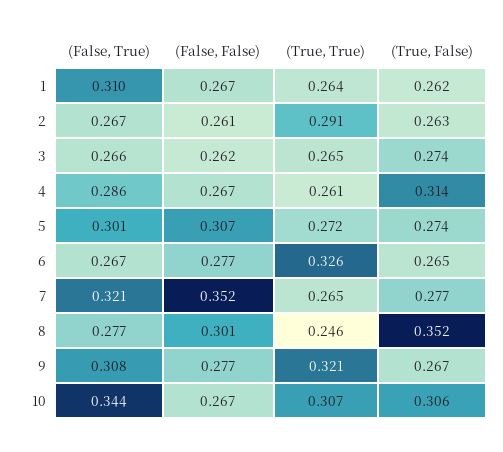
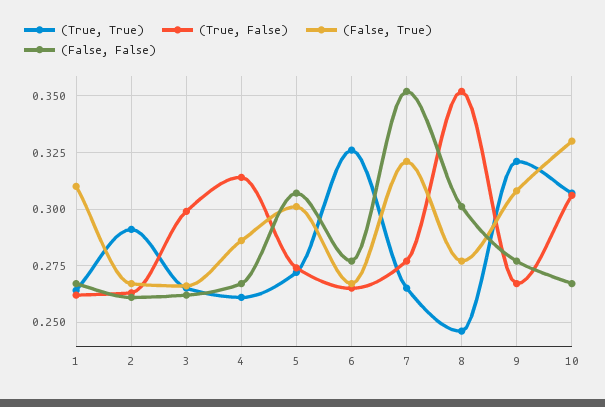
  {
    "(False, True)": {
      "1": 0.31,
      "2": 0.267,
      "3": 0.266,
      "4": 0.286,
      "5": 0.301,
      "6": 0.267,
      "7": 0.321,
      "8": 0.277,
      "9": 0.308,
-     "10": 0.344
+     "10": 0.33
    },
    "(False, False)": {
      "1": 0.267,
      "2": 0.261,
      "3": 0.262,
      "4": 0.267,
      "5": 0.307,
      "6": 0.277,
      "7": 0.352,
      "8": 0.301,
      "9": 0.277,
      "10": 0.267
    },
    "(True, True)": {
      "1": 0.264,
      "2": 0.291,
      "3": 0.265,
      "4": 0.261,
      "5": 0.272,
      "6": 0.326,
      "7": 0.265,
      "8": 0.246,
      "9": 0.321,
      "10": 0.307
    },
    "(True, False)": {
      "1": 0.262,
      "2": 0.263,
-     "3": 0.274,
+     "3": 0.3,
      "4": 0.314,
      "5": 0.274,
      "6": 0.265,
      "7": 0.277,
      "8": 0.352,
      "9": 0.267,
      "10": 0.306
    }
  }

